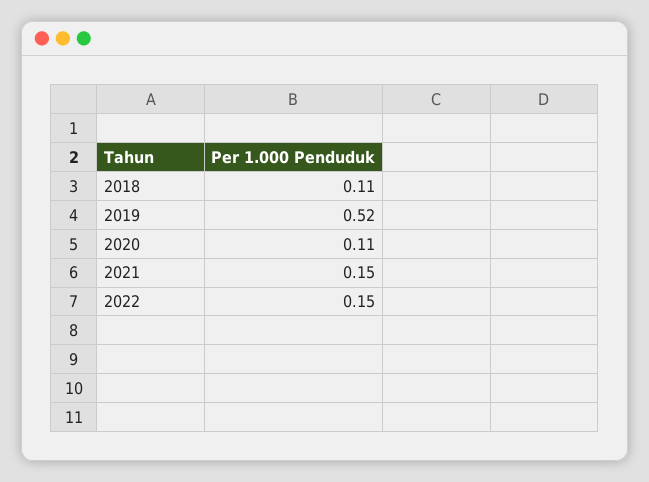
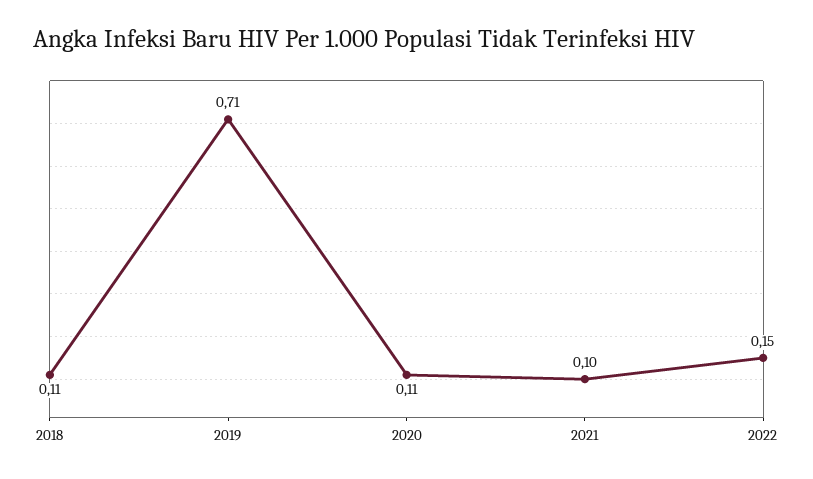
  {
    "2018": 0.11,
-   "2019": 0.52,
+   "2019": 0.71,
    "2020": 0.11,
-   "2021": 0.15,
+   "2021": 0.1,
    "2022": 0.15
  }

